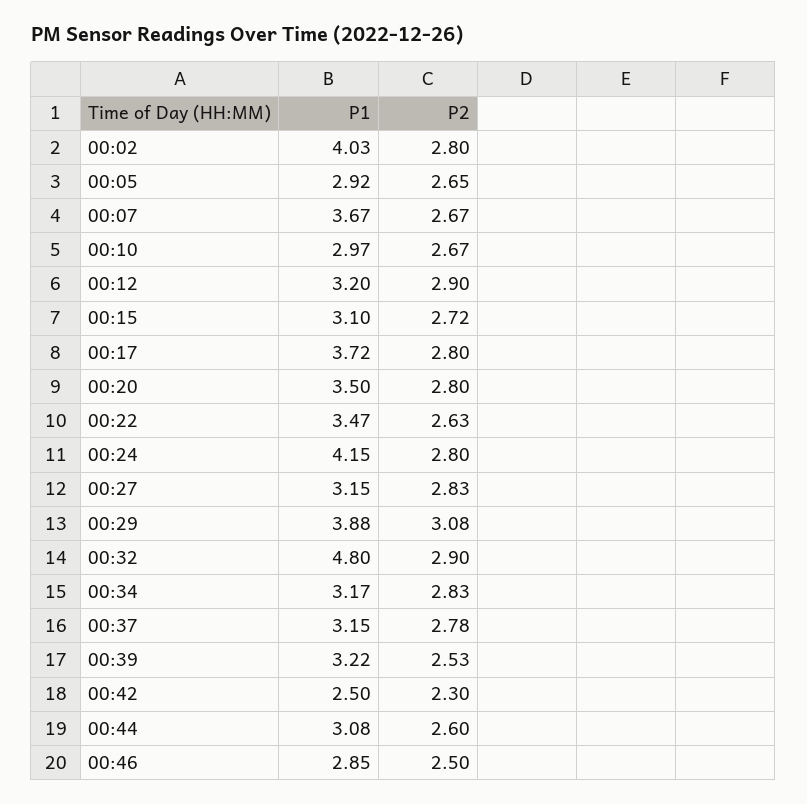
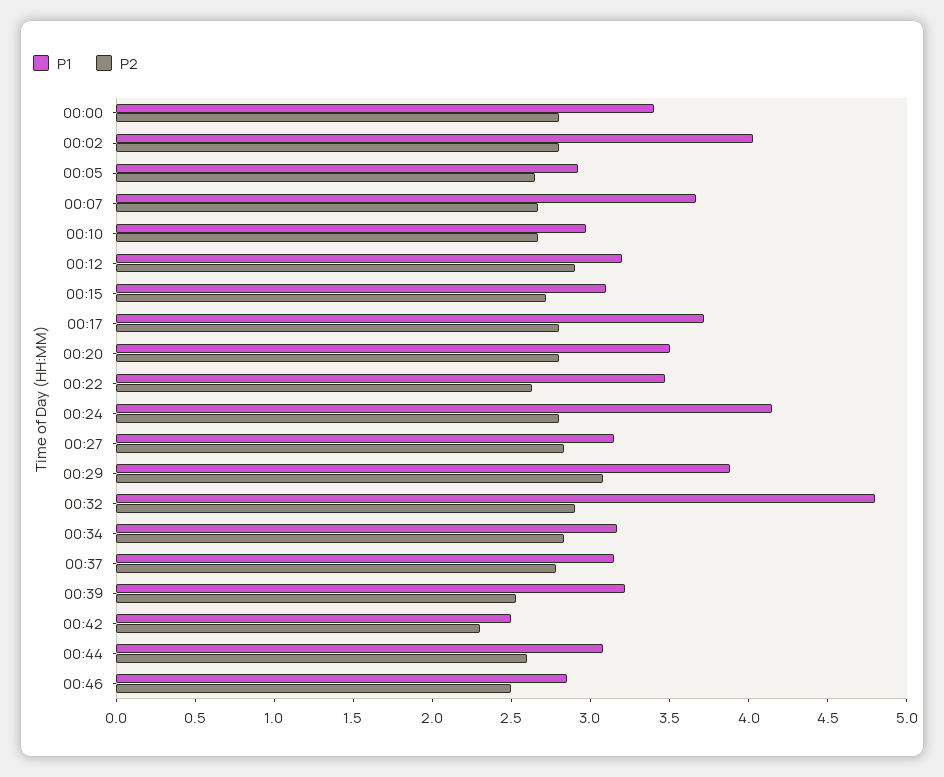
  {
    "P1": {
      "00:02": 4.03,
      "00:05": 2.92,
      "00:07": 3.67,
      "00:10": 2.97,
      "00:12": 3.2,
      "00:15": 3.1,
      "00:17": 3.72,
      "00:20": 3.5,
      "00:22": 3.47,
      "00:24": 4.15,
      "00:27": 3.15,
      "00:29": 3.88,
      "00:32": 4.8,
      "00:34": 3.17,
      "00:37": 3.15,
      "00:39": 3.22,
      "00:42": 2.5,
      "00:44": 3.08,
-     "00:46": 2.85
+     "00:46": 2.85,
+     "00:00": 3.4
    },
    "P2": {
      "00:02": 2.8,
      "00:05": 2.65,
      "00:07": 2.67,
      "00:10": 2.67,
      "00:12": 2.9,
      "00:15": 2.72,
      "00:17": 2.8,
      "00:20": 2.8,
      "00:22": 2.63,
      "00:24": 2.8,
      "00:27": 2.83,
      "00:29": 3.08,
      "00:32": 2.9,
      "00:34": 2.83,
      "00:37": 2.78,
      "00:39": 2.53,
      "00:42": 2.3,
      "00:44": 2.6,
-     "00:46": 2.5
+     "00:46": 2.5,
+     "00:00": 2.8
    }
  }

